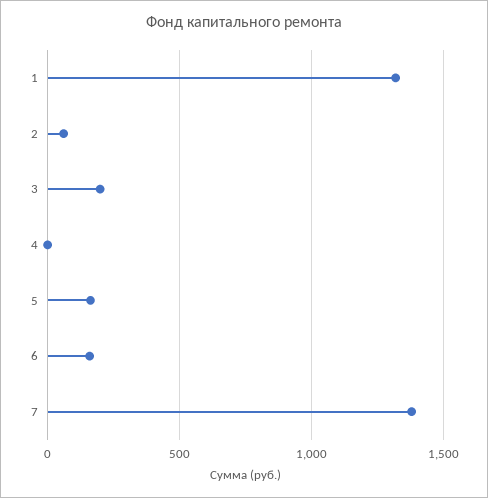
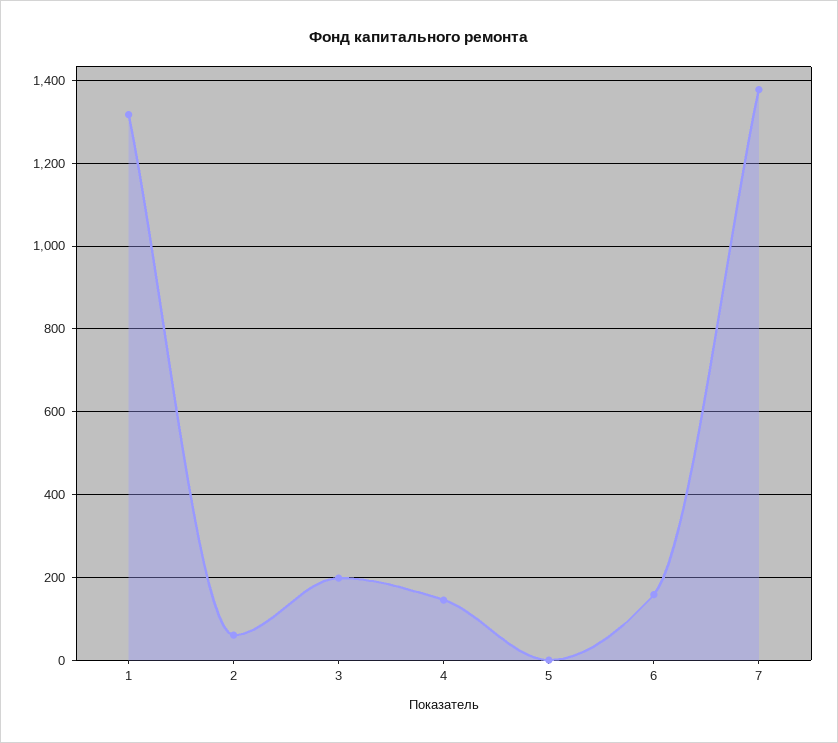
  {
    "1": 1320,
    "2": 60,
    "3": 200,
-   "4": 0,
+   "4": 140,
-   "5": 150,
+   "5": 0,
    "6": 160,
    "7": 1380
  }

